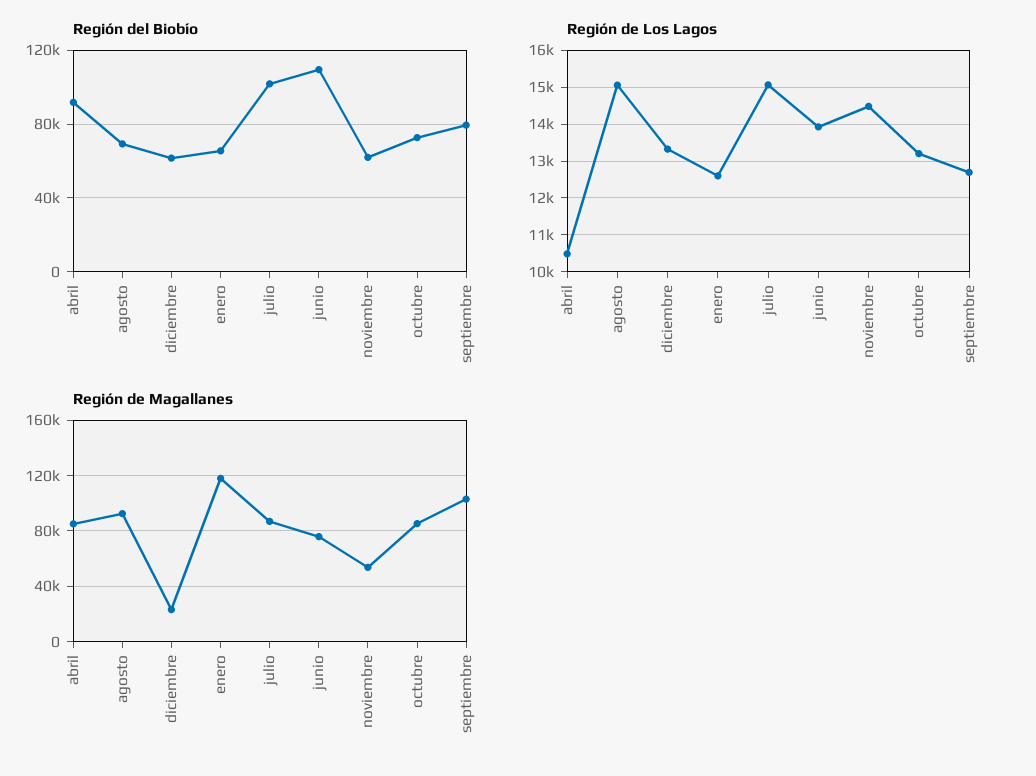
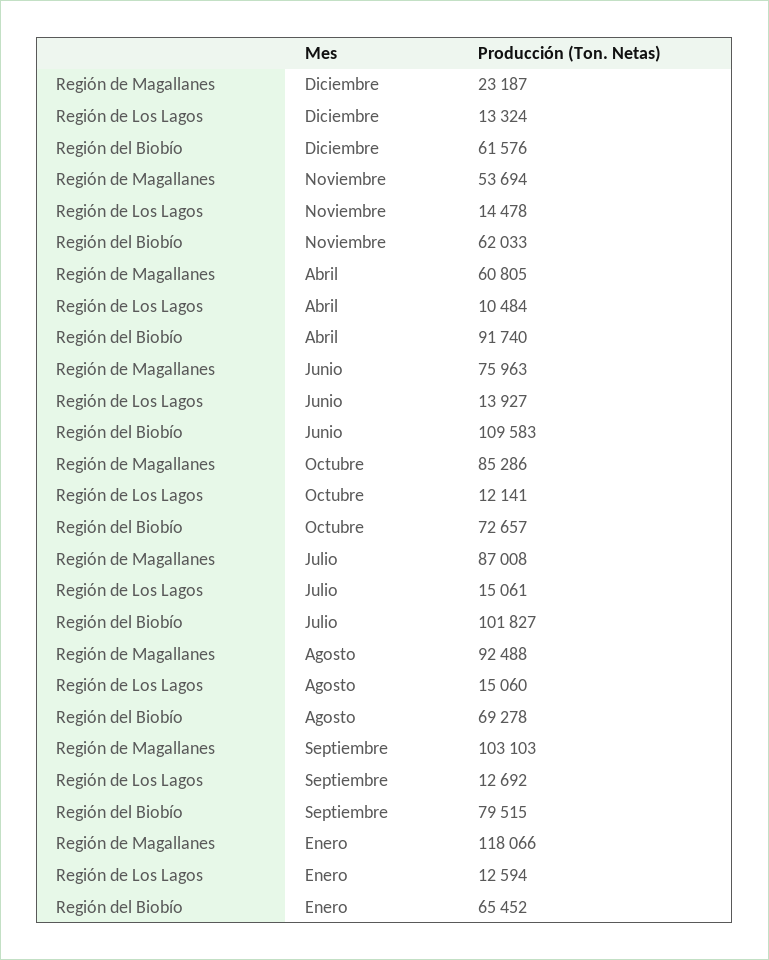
  {
    "Región del Biobío": {
      "abril": 91740,
      "agosto": 69278,
      "diciembre": 61576,
      "enero": 65452,
      "julio": 101827,
      "junio": 109583,
      "noviembre": 62033,
      "octubre": 72657,
      "septiembre": 79515
    },
    "Región de Los Lagos": {
      "abril": 10484,
      "agosto": 15060,
      "diciembre": 13324,
      "enero": 12594,
      "julio": 15061,
      "junio": 13927,
      "noviembre": 14478,
-     "octubre": 13200,
+     "octubre": 12141,
      "septiembre": 12692
    },
    "Región de Magallanes": {
-     "abril": 85000,
+     "abril": 60805,
      "agosto": 92488,
      "diciembre": 23187,
      "enero": 118066,
      "julio": 87008,
      "junio": 75963,
      "noviembre": 53694,
      "octubre": 85286,
      "septiembre": 103103
    }
  }

